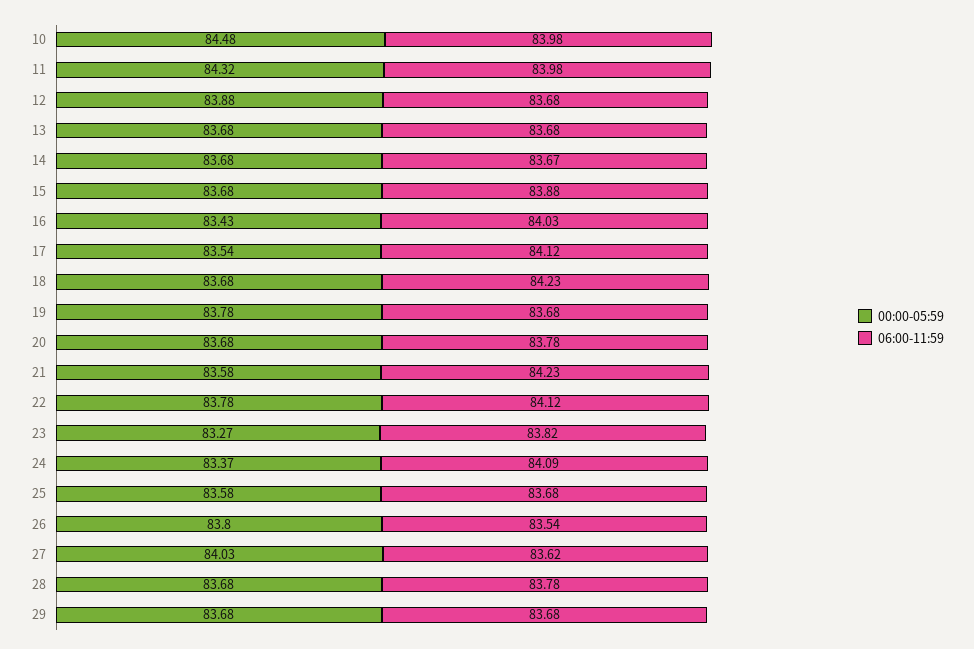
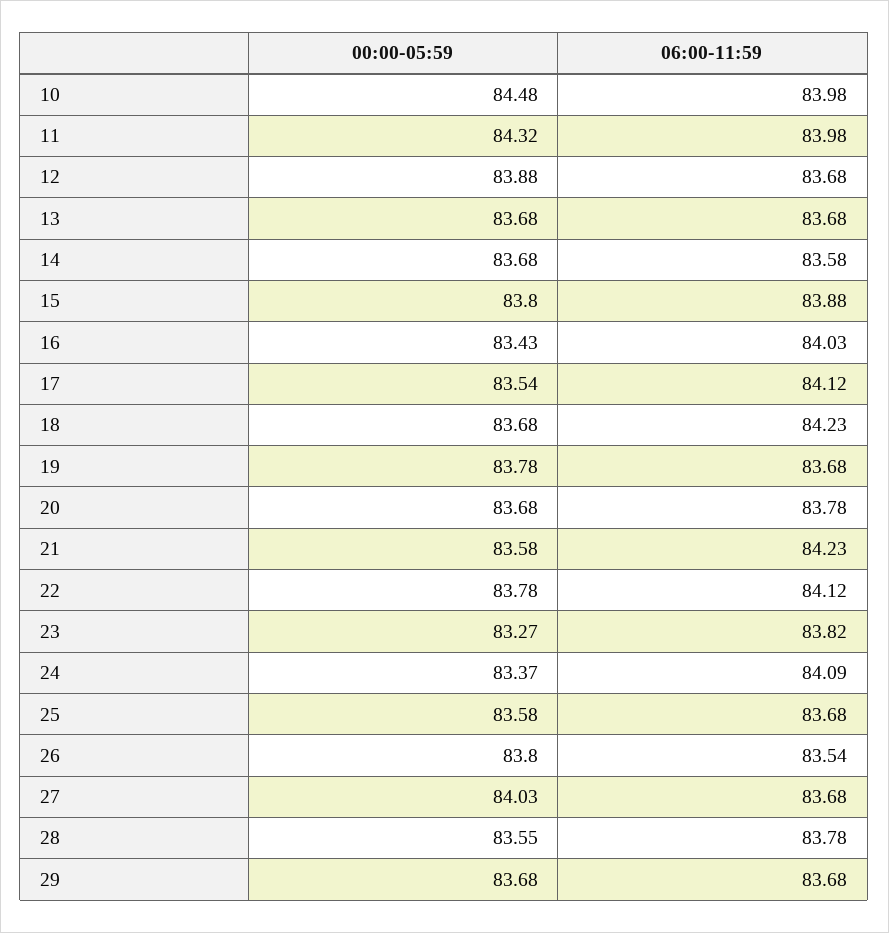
  {
    "00:00-05:59": {
      "10": 84.48,
      "11": 84.32,
      "12": 83.88,
      "13": 83.68,
      "14": 83.68,
-     "15": 83.68,
+     "15": 83.8,
      "16": 83.43,
      "17": 83.54,
      "18": 83.68,
      "19": 83.78,
      "20": 83.68,
      "21": 83.58,
      "22": 83.78,
      "23": 83.27,
      "24": 83.37,
      "25": 83.58,
      "26": 83.8,
      "27": 84.03,
-     "28": 83.68,
+     "28": 83.55,
      "29": 83.68
    },
    "06:00-11:59": {
      "10": 83.98,
      "11": 83.98,
      "12": 83.68,
      "13": 83.68,
-     "14": 83.67,
+     "14": 83.58,
      "15": 83.88,
      "16": 84.03,
      "17": 84.12,
      "18": 84.23,
      "19": 83.68,
      "20": 83.78,
      "21": 84.23,
      "22": 84.12,
      "23": 83.82,
      "24": 84.09,
      "25": 83.68,
      "26": 83.54,
-     "27": 83.62,
+     "27": 83.68,
      "28": 83.78,
      "29": 83.68
    }
  }

